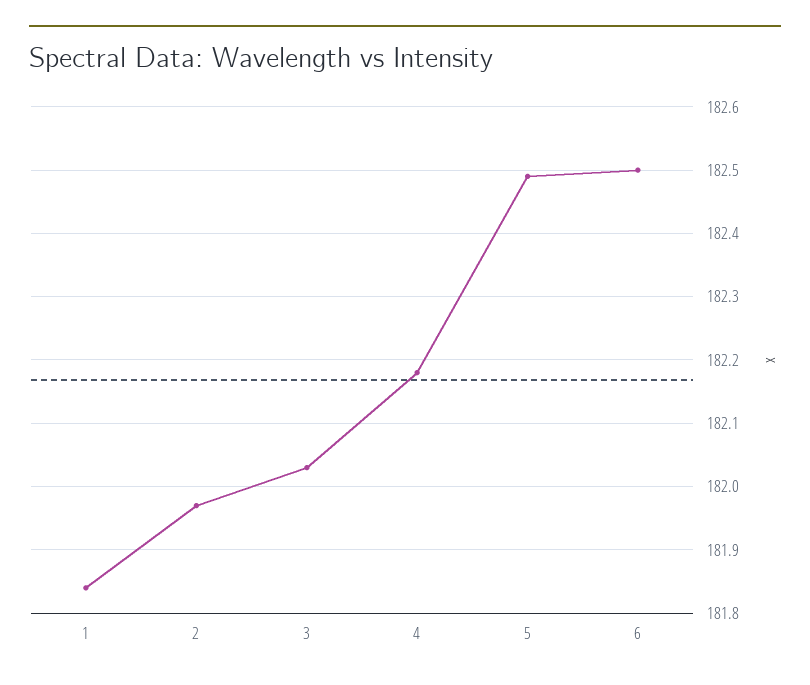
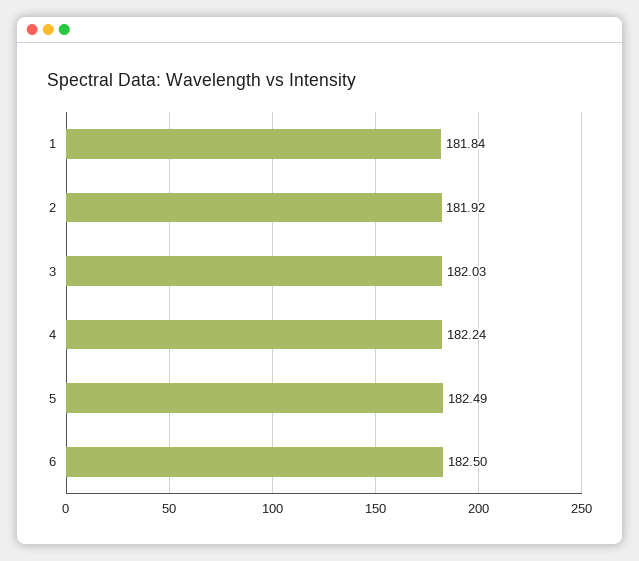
  {
    "1": 181.84,
-   "2": 181.97,
+   "2": 181.92,
    "3": 182.03,
-   "4": 182.18,
+   "4": 182.24,
    "5": 182.49,
    "6": 182.5
  }

